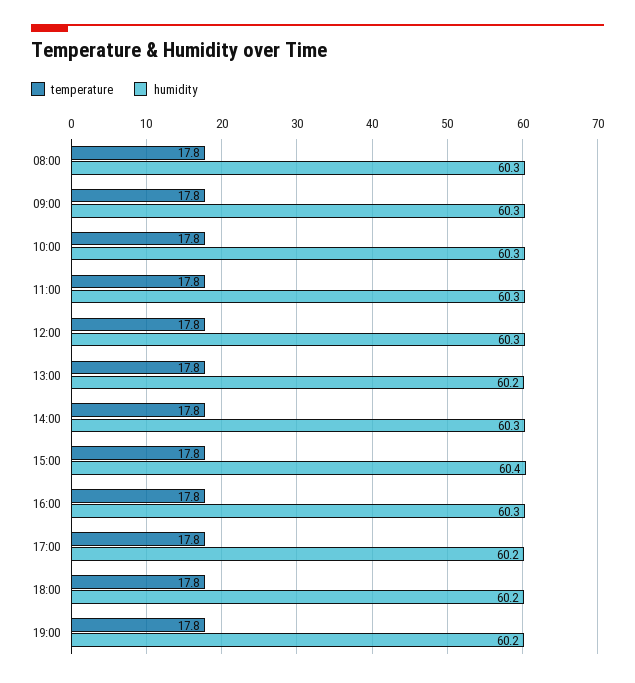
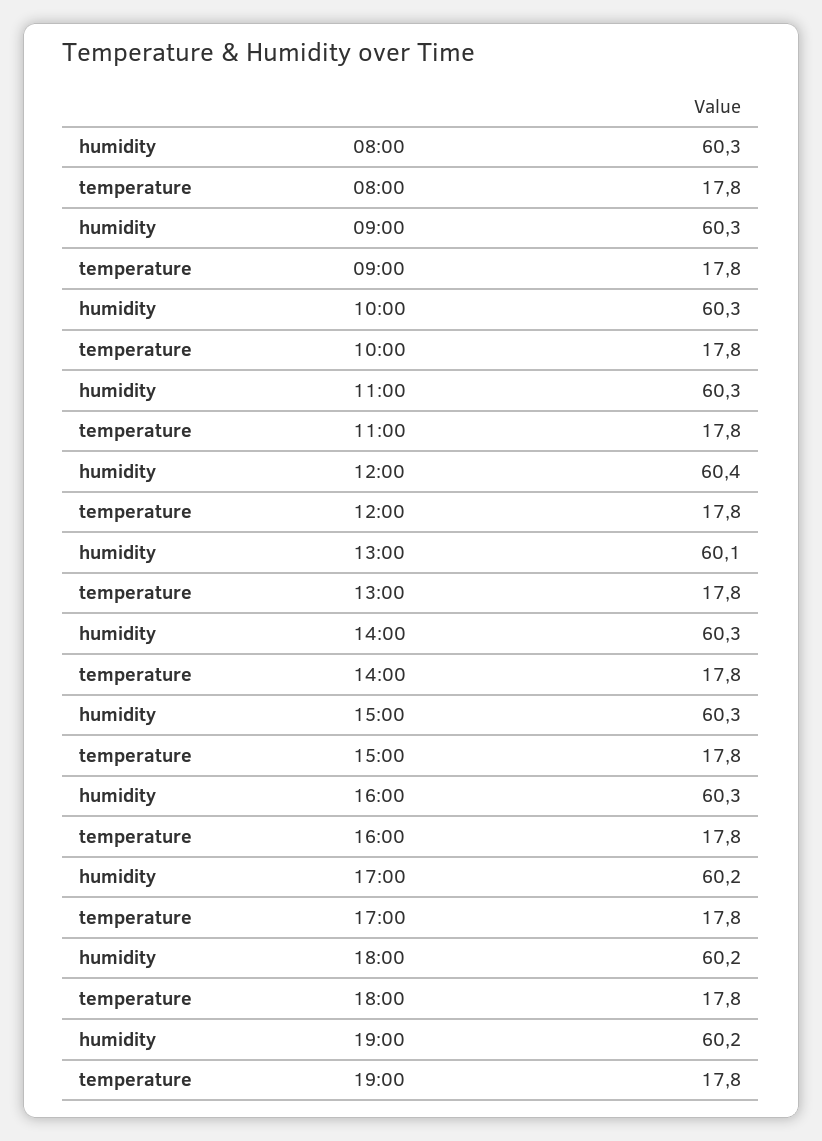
  {
    "temperature": {
      "08:00": 17.8,
      "09:00": 17.8,
      "10:00": 17.8,
      "11:00": 17.8,
      "12:00": 17.8,
      "13:00": 17.8,
      "14:00": 17.8,
      "15:00": 17.8,
      "16:00": 17.8,
      "17:00": 17.8,
      "18:00": 17.8,
      "19:00": 17.8
    },
    "humidity": {
      "08:00": 60.3,
      "09:00": 60.3,
      "10:00": 60.3,
      "11:00": 60.3,
-     "12:00": 60.3,
+     "12:00": 60.4,
-     "13:00": 60.2,
+     "13:00": 60.1,
      "14:00": 60.3,
-     "15:00": 60.4,
+     "15:00": 60.3,
      "16:00": 60.3,
      "17:00": 60.2,
      "18:00": 60.2,
      "19:00": 60.2
    }
  }

